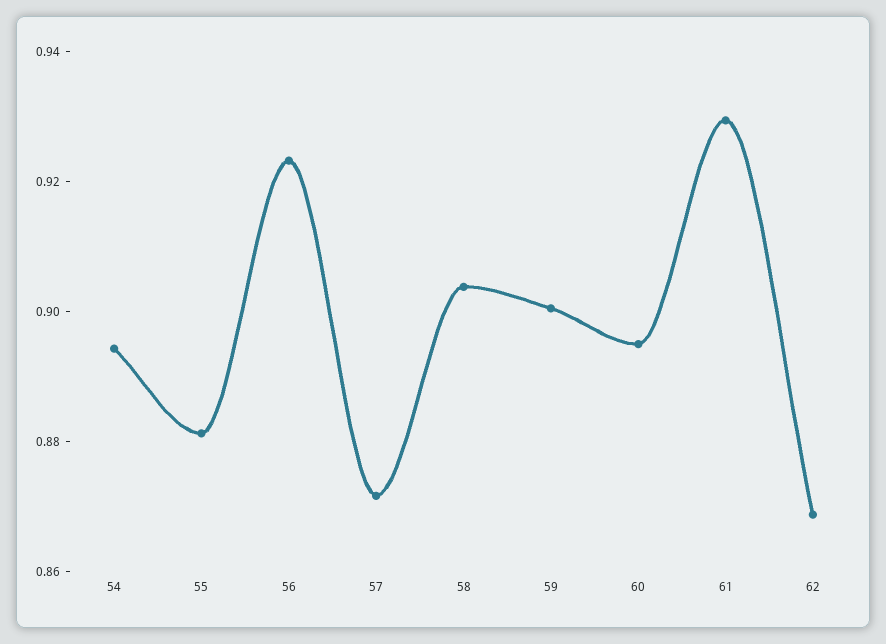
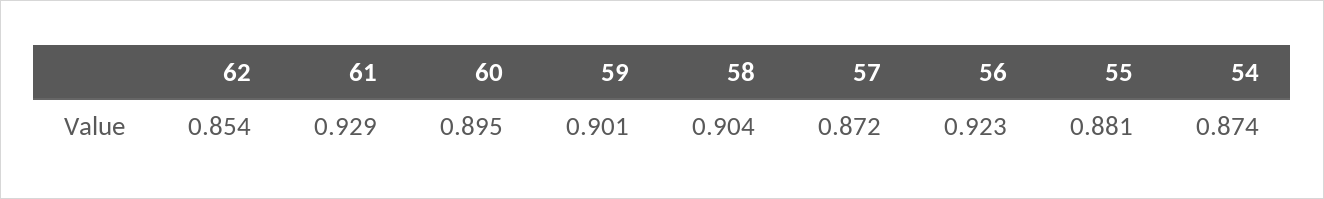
  {
-   "54": 0.895,
+   "54": 0.874,
    "55": 0.881,
    "56": 0.923,
    "57": 0.872,
    "58": 0.904,
    "59": 0.901,
    "60": 0.895,
    "61": 0.929,
-   "62": 0.87
+   "62": 0.854
  }

